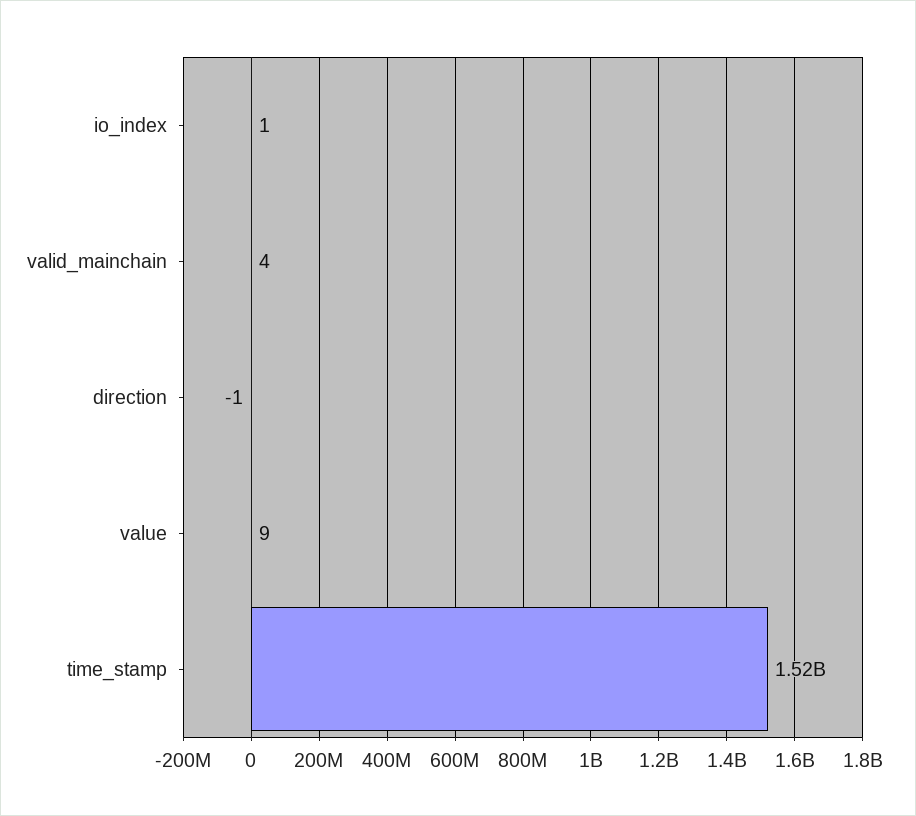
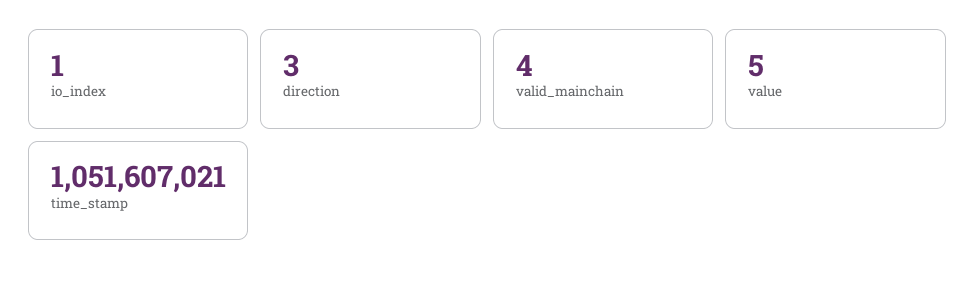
  {
    "io_index": 1,
    "valid_mainchain": 4,
-   "direction": -1,
+   "direction": 3,
-   "value": 9,
+   "value": 5,
-   "time_stamp": 1520000000
+   "time_stamp": 1051607021
  }

